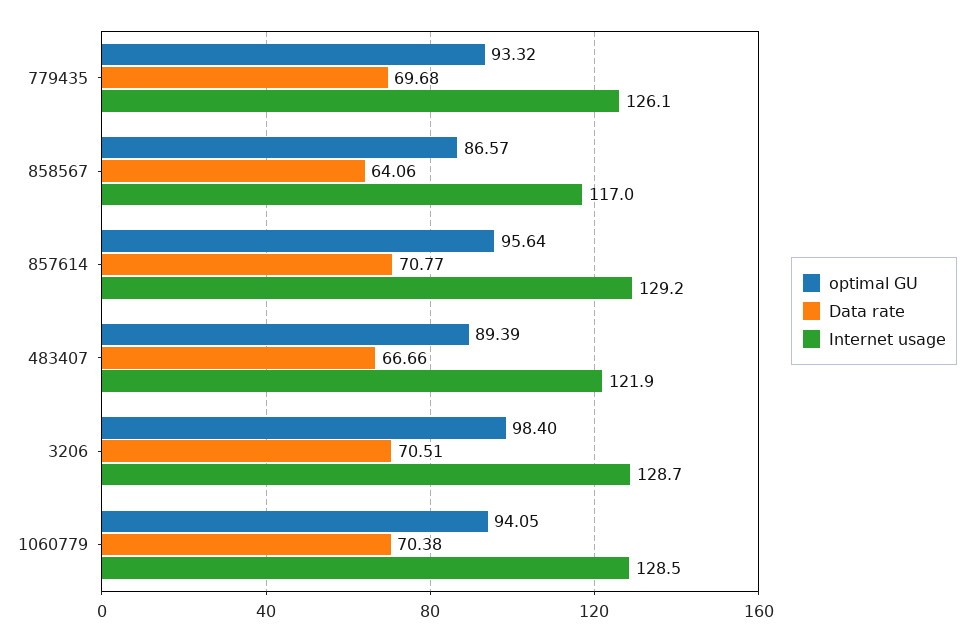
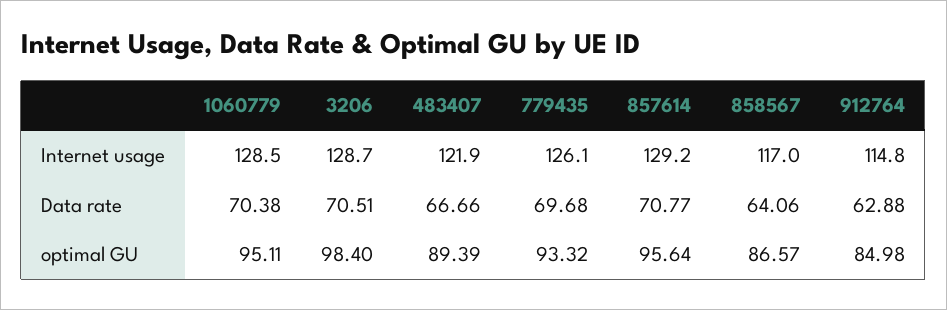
  {
    "optimal GU": {
      "779435": 93.32,
      "858567": 86.57,
      "857614": 95.64,
      "483407": 89.39,
      "3206": 98.4,
-     "1060779": 94.05
+     "1060779": 95.11,
+     "912764": 84.98
    },
    "Data rate": {
      "779435": 69.68,
      "858567": 64.06,
      "857614": 70.77,
      "483407": 66.66,
      "3206": 70.51,
-     "1060779": 70.38
+     "1060779": 70.38,
+     "912764": 62.88
    },
    "Internet usage": {
      "779435": 126.1,
      "858567": 117,
      "857614": 129.2,
      "483407": 121.9,
      "3206": 128.7,
-     "1060779": 128.5
+     "1060779": 128.5,
+     "912764": 114.8
    }
  }

